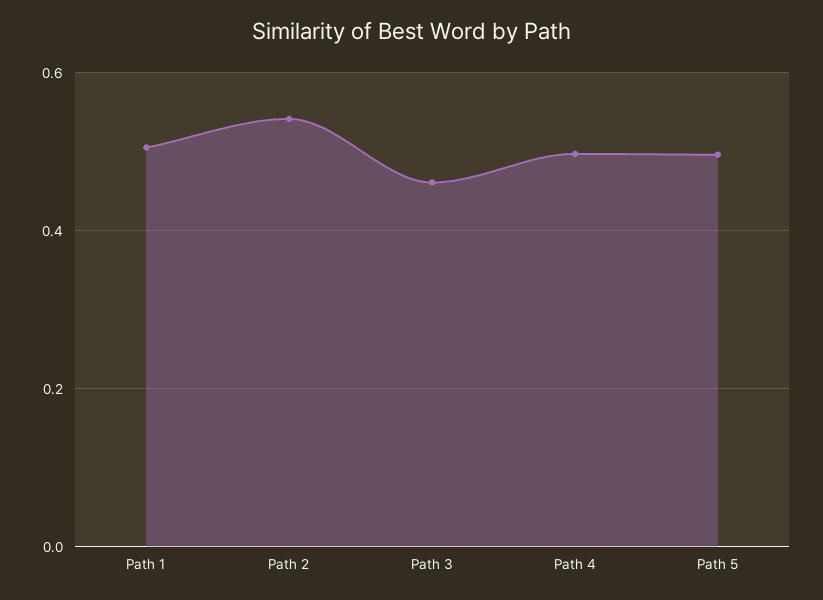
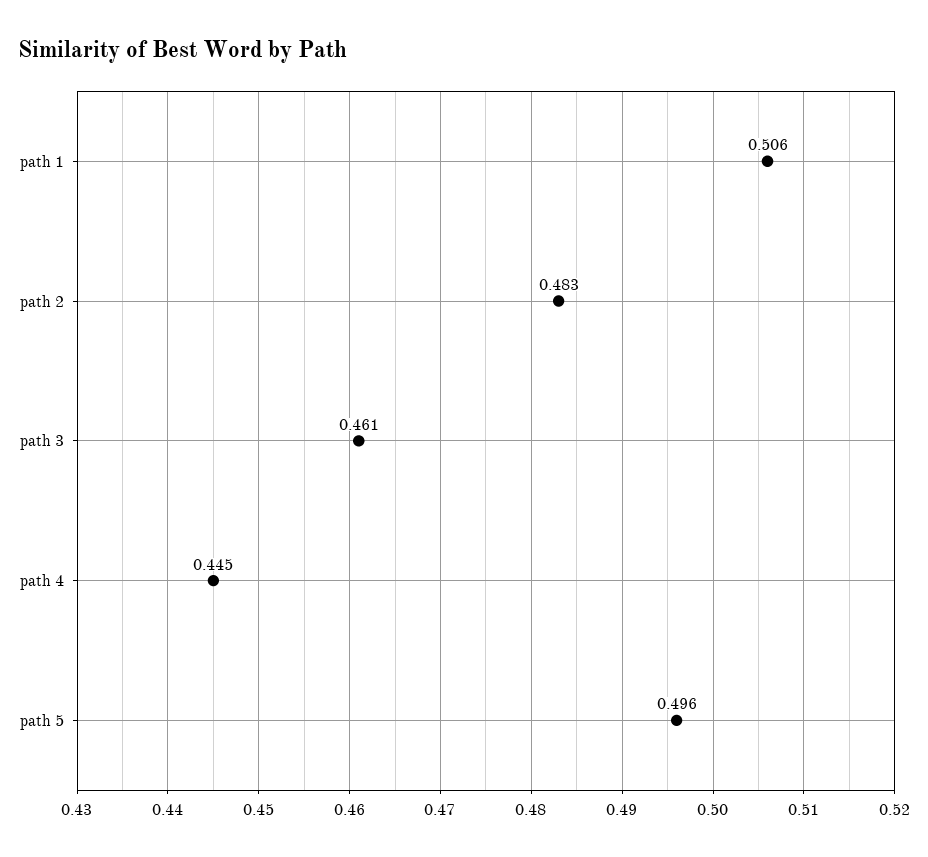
  {
    "Path 1": 0.506,
-   "Path 2": 0.54,
+   "Path 2": 0.483,
    "Path 3": 0.461,
-   "Path 4": 0.5,
+   "Path 4": 0.445,
    "Path 5": 0.496
  }

